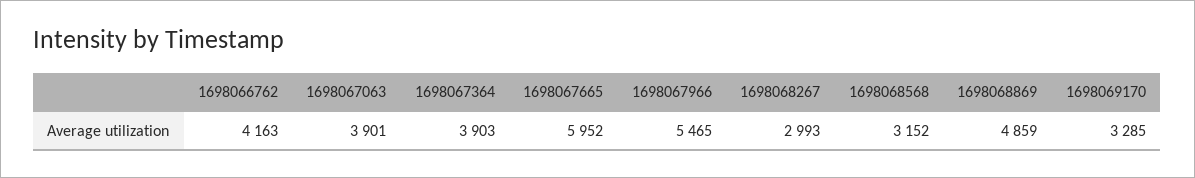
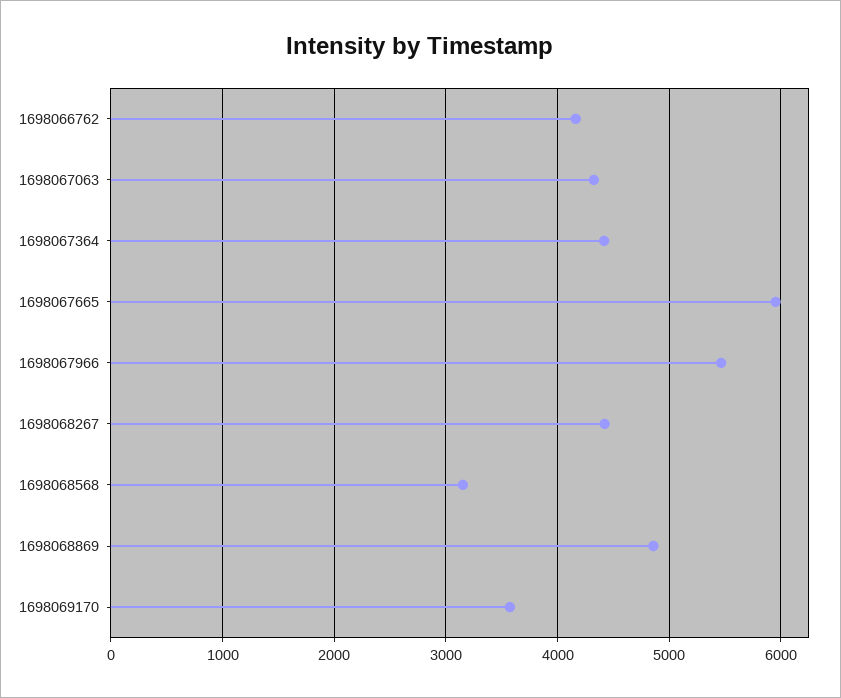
  {
    "1698066762": 4163,
-   "1698067063": 3901,
+   "1698067063": 4300,
-   "1698067364": 3903,
+   "1698067364": 4400,
    "1698067665": 5952,
    "1698067966": 5465,
-   "1698068267": 2993,
+   "1698068267": 4400,
    "1698068568": 3152,
    "1698068869": 4859,
-   "1698069170": 3285
+   "1698069170": 3600
  }

